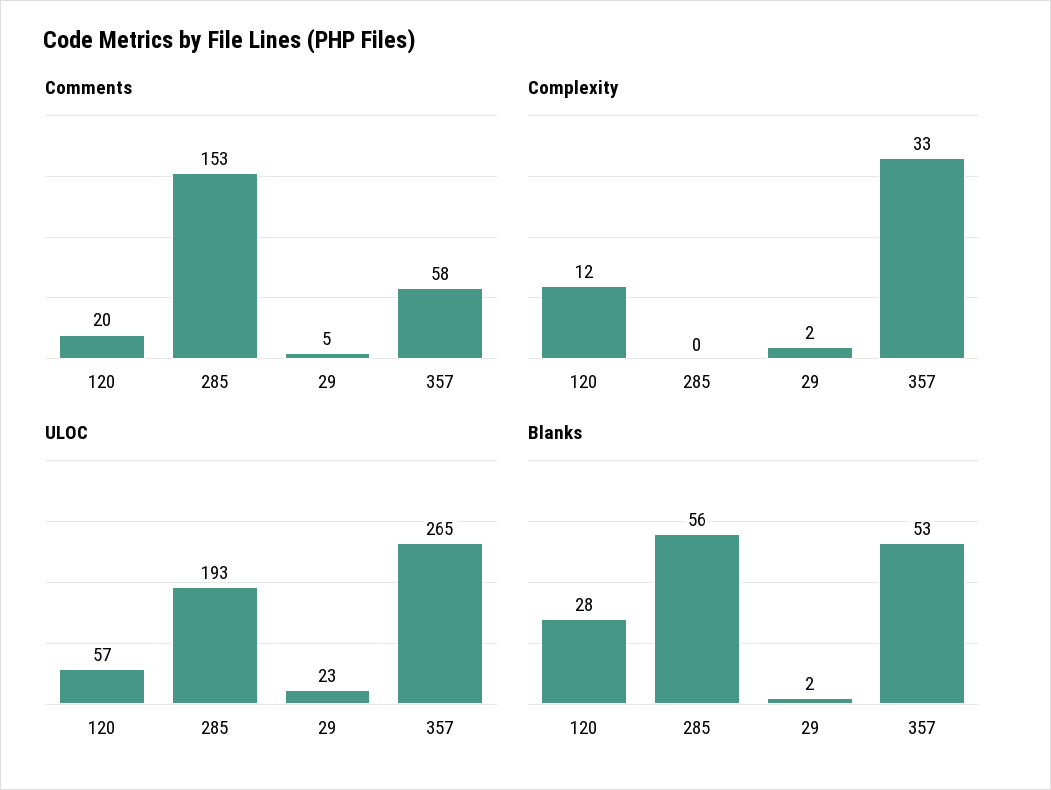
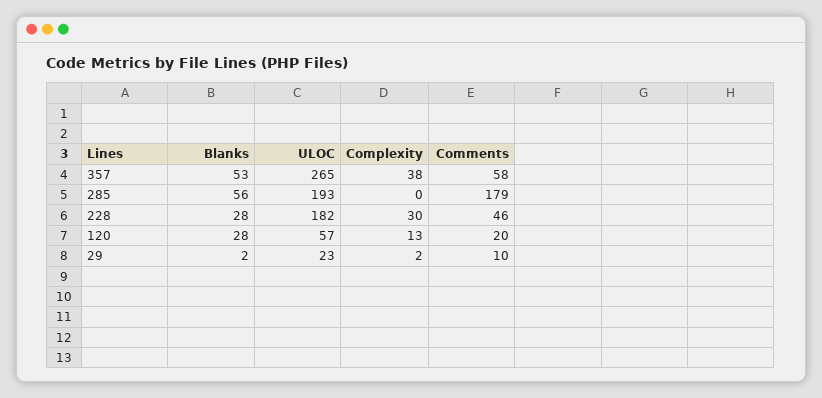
  {
    "Comments": {
      "120": 20,
-     "285": 153,
+     "285": 179,
-     "29": 5,
+     "29": 10,
-     "357": 58
+     "357": 58,
+     "228": 46
    },
    "Complexity": {
-     "120": 12,
+     "120": 13,
      "285": 0,
      "29": 2,
-     "357": 33
+     "357": 38,
+     "228": 30
    },
    "ULOC": {
      "120": 57,
      "285": 193,
      "29": 23,
-     "357": 265
+     "357": 265,
+     "228": 182
    },
    "Blanks": {
      "120": 28,
      "285": 56,
      "29": 2,
-     "357": 53
+     "357": 53,
+     "228": 28
    }
  }

